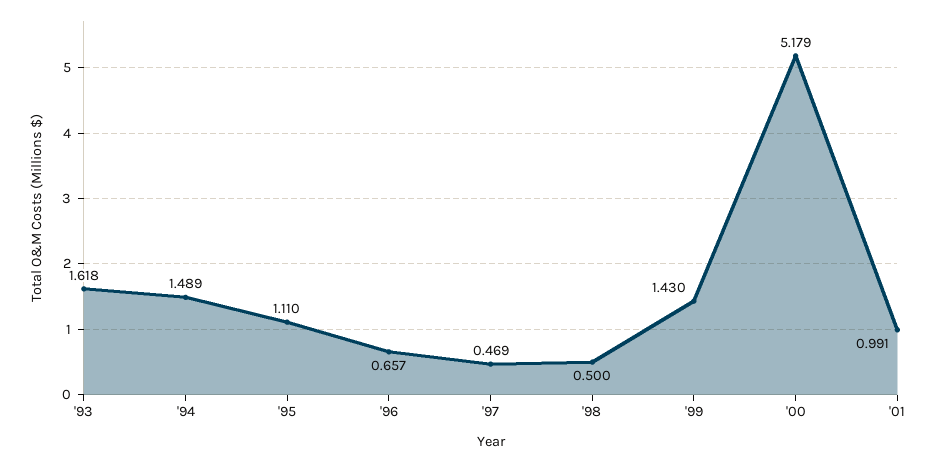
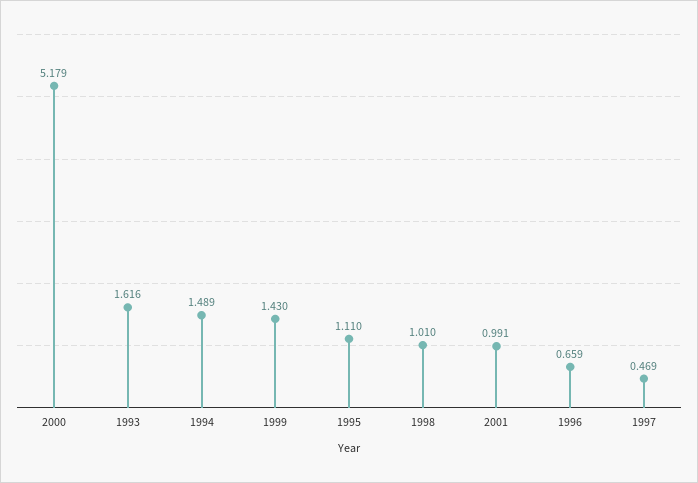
  {
-   "'93": 1.618,
+   "'93": 1.616,
    "'94": 1.489,
    "'95": 1.11,
-   "'96": 0.657,
+   "'96": 0.659,
    "'97": 0.469,
-   "'98": 0.5,
+   "'98": 1.01,
    "'99": 1.43,
    "'00": 5.179,
    "'01": 0.991
  }

